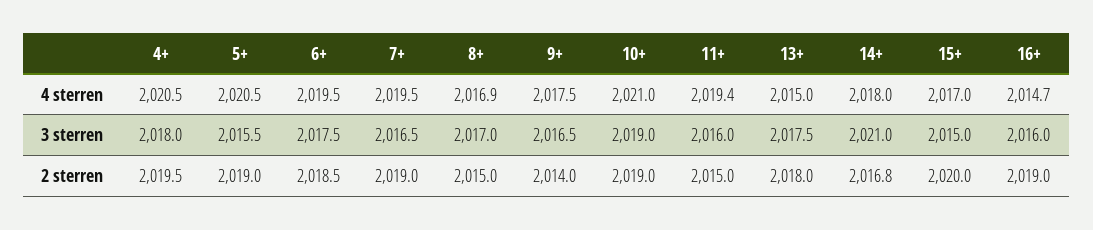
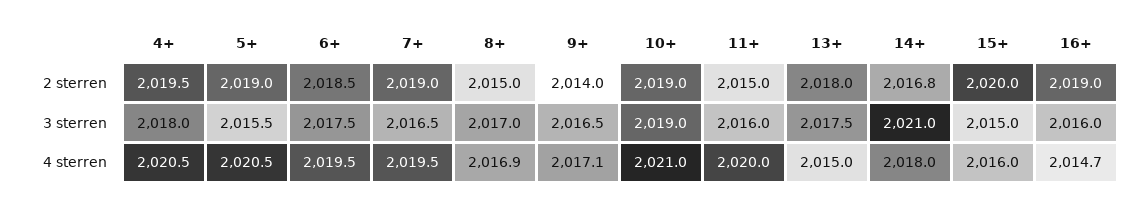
  {
    "4+": {
      "4 sterren": 2020.5,
      "3 sterren": 2018,
      "2 sterren": 2019.5
    },
    "5+": {
      "4 sterren": 2020.5,
      "3 sterren": 2015.5,
      "2 sterren": 2019
    },
    "6+": {
      "4 sterren": 2019.5,
      "3 sterren": 2017.5,
      "2 sterren": 2018.5
    },
    "7+": {
      "4 sterren": 2019.5,
      "3 sterren": 2016.5,
      "2 sterren": 2019
    },
    "8+": {
      "4 sterren": 2016.9,
      "3 sterren": 2017,
      "2 sterren": 2015
    },
    "9+": {
-     "4 sterren": 2017.5,
+     "4 sterren": 2017.1,
      "3 sterren": 2016.5,
      "2 sterren": 2014
    },
    "10+": {
      "4 sterren": 2021,
      "3 sterren": 2019,
      "2 sterren": 2019
    },
    "11+": {
-     "4 sterren": 2019.4,
+     "4 sterren": 2020,
      "3 sterren": 2016,
      "2 sterren": 2015
    },
    "13+": {
      "4 sterren": 2015,
      "3 sterren": 2017.5,
      "2 sterren": 2018
    },
    "14+": {
      "4 sterren": 2018,
      "3 sterren": 2021,
      "2 sterren": 2016.8
    },
    "15+": {
-     "4 sterren": 2017,
+     "4 sterren": 2016,
      "3 sterren": 2015,
      "2 sterren": 2020
    },
    "16+": {
      "4 sterren": 2014.7,
      "3 sterren": 2016,
      "2 sterren": 2019
    }
  }

